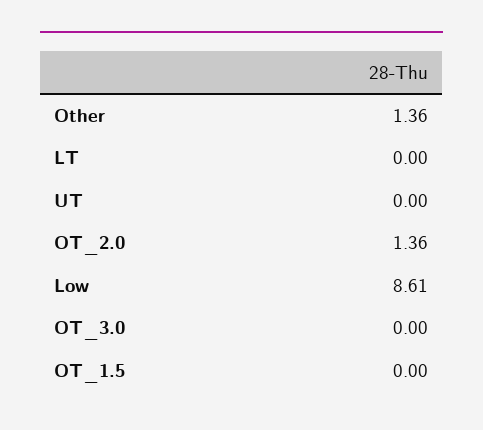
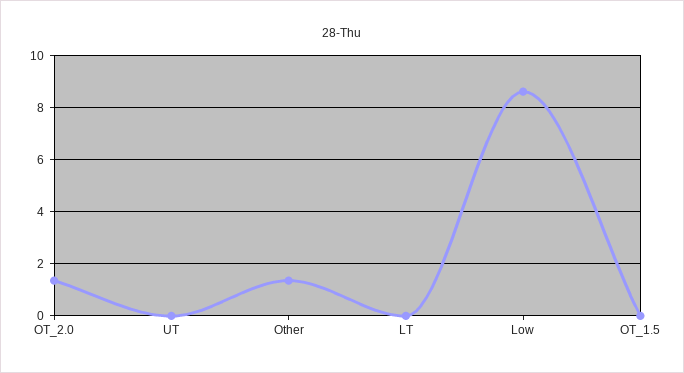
  {
    "Other": 1.36,
    "LT": 0,
    "UT": 0,
    "OT_2.0": 1.36,
    "Low": 8.61,
-   "OT_3.0": 0,
    "OT_1.5": 0
  }

